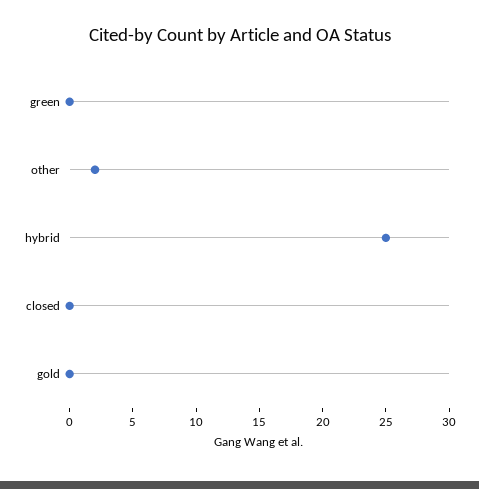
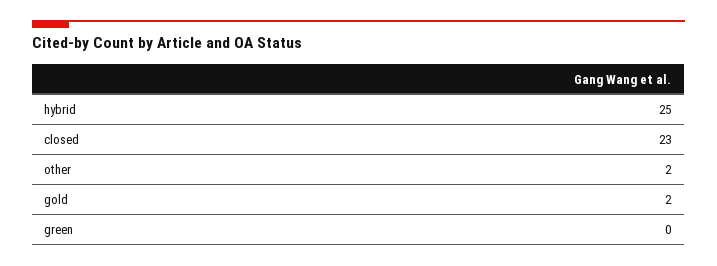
  {
    "green": 0,
    "other": 2,
    "hybrid": 25,
-   "closed": 0,
+   "closed": 23,
-   "gold": 0
+   "gold": 2
  }

